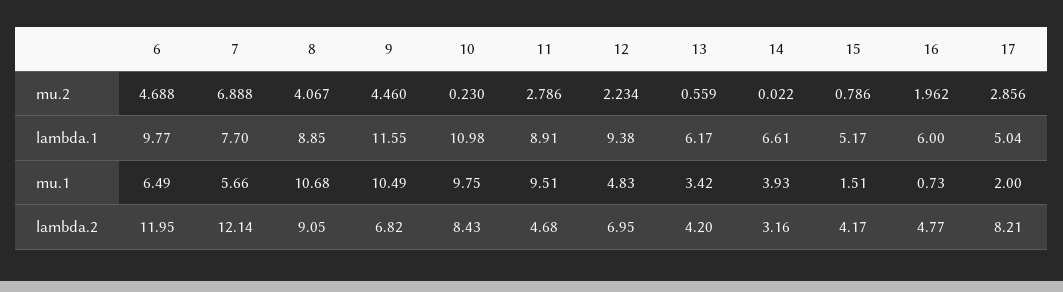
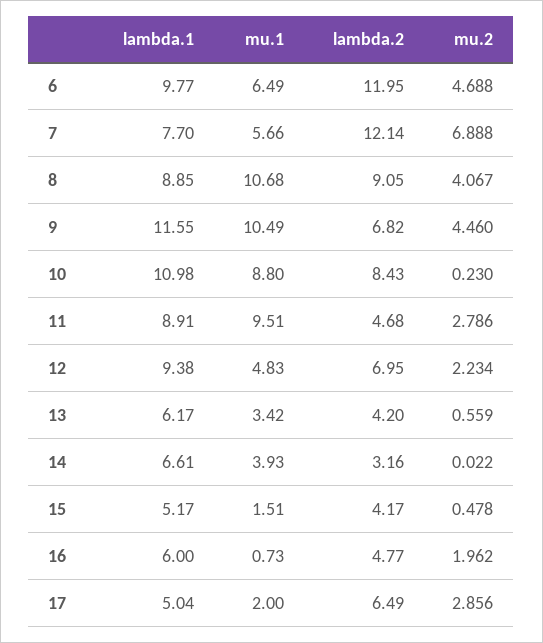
  {
    "6": {
      "mu.2": 4.688,
      "lambda.1": 9.77,
      "mu.1": 6.49,
      "lambda.2": 11.95
    },
    "7": {
      "mu.2": 6.888,
      "lambda.1": 7.7,
      "mu.1": 5.66,
      "lambda.2": 12.14
    },
    "8": {
      "mu.2": 4.067,
      "lambda.1": 8.85,
      "mu.1": 10.68,
      "lambda.2": 9.05
    },
    "9": {
      "mu.2": 4.46,
      "lambda.1": 11.55,
      "mu.1": 10.49,
      "lambda.2": 6.82
    },
    "10": {
      "mu.2": 0.23,
      "lambda.1": 10.98,
-     "mu.1": 9.75,
+     "mu.1": 8.8,
      "lambda.2": 8.43
    },
    "11": {
      "mu.2": 2.786,
      "lambda.1": 8.91,
      "mu.1": 9.51,
      "lambda.2": 4.68
    },
    "12": {
      "mu.2": 2.234,
      "lambda.1": 9.38,
      "mu.1": 4.83,
      "lambda.2": 6.95
    },
    "13": {
      "mu.2": 0.559,
      "lambda.1": 6.17,
      "mu.1": 3.42,
      "lambda.2": 4.2
    },
    "14": {
      "mu.2": 0.022,
      "lambda.1": 6.61,
      "mu.1": 3.93,
      "lambda.2": 3.16
    },
    "15": {
-     "mu.2": 0.786,
+     "mu.2": 0.478,
      "lambda.1": 5.17,
      "mu.1": 1.51,
      "lambda.2": 4.17
    },
    "16": {
      "mu.2": 1.962,
      "lambda.1": 6,
      "mu.1": 0.73,
      "lambda.2": 4.77
    },
    "17": {
      "mu.2": 2.856,
      "lambda.1": 5.04,
      "mu.1": 2,
-     "lambda.2": 8.21
+     "lambda.2": 6.49
    }
  }

